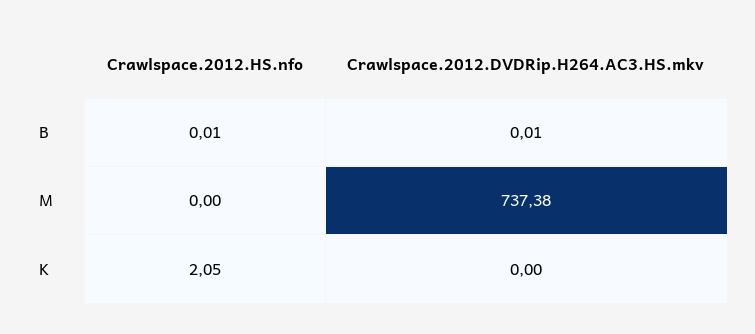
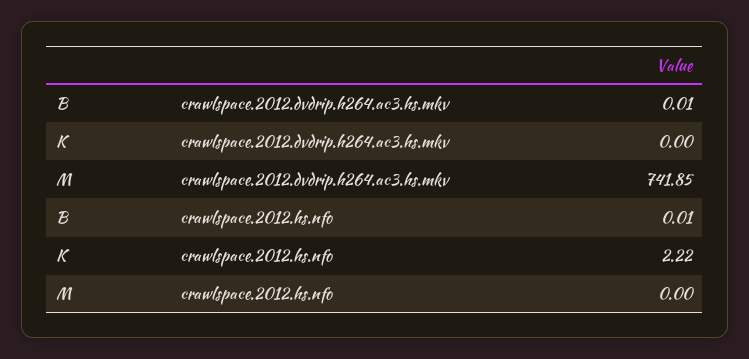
  {
    "Crawlspace.2012.HS.nfo": {
      "B": 0.01,
      "M": 0,
-     "K": 2.05
+     "K": 2.22
    },
    "Crawlspace.2012.DVDRip.H264.AC3.HS.mkv": {
      "B": 0.01,
-     "M": 737.38,
+     "M": 741.85,
      "K": 0
    }
  }

